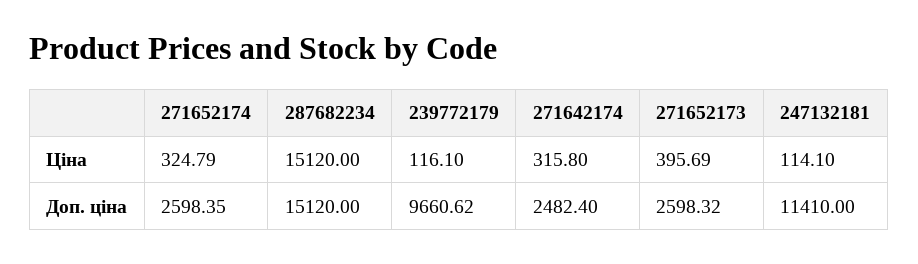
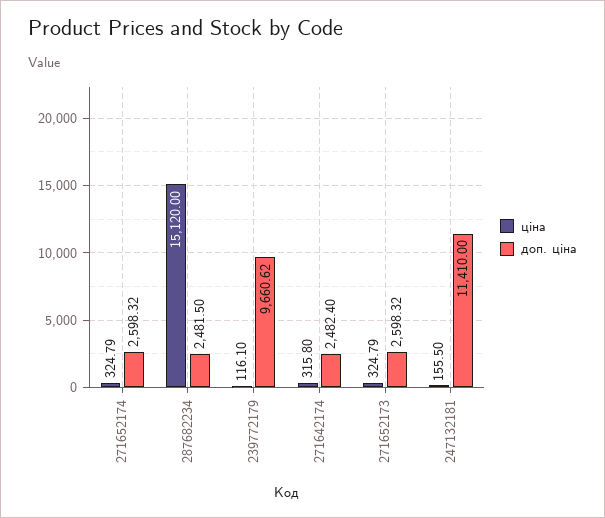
  {
    "Ціна": {
      "271652174": 324.79,
      "287682234": 15120,
      "239772179": 116.1,
      "271642174": 315.8,
-     "271652173": 395.69,
+     "271652173": 324.79,
-     "247132181": 114.1
+     "247132181": 155.5
    },
    "Доп. ціна": {
-     "271652174": 2598.35,
+     "271652174": 2598.32,
-     "287682234": 15120,
+     "287682234": 2481.5,
      "239772179": 9660.62,
      "271642174": 2482.4,
      "271652173": 2598.32,
      "247132181": 11410
    }
  }

